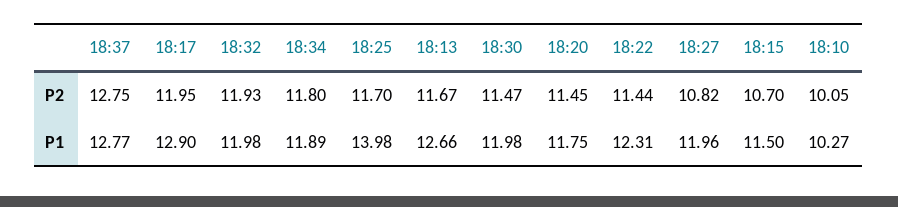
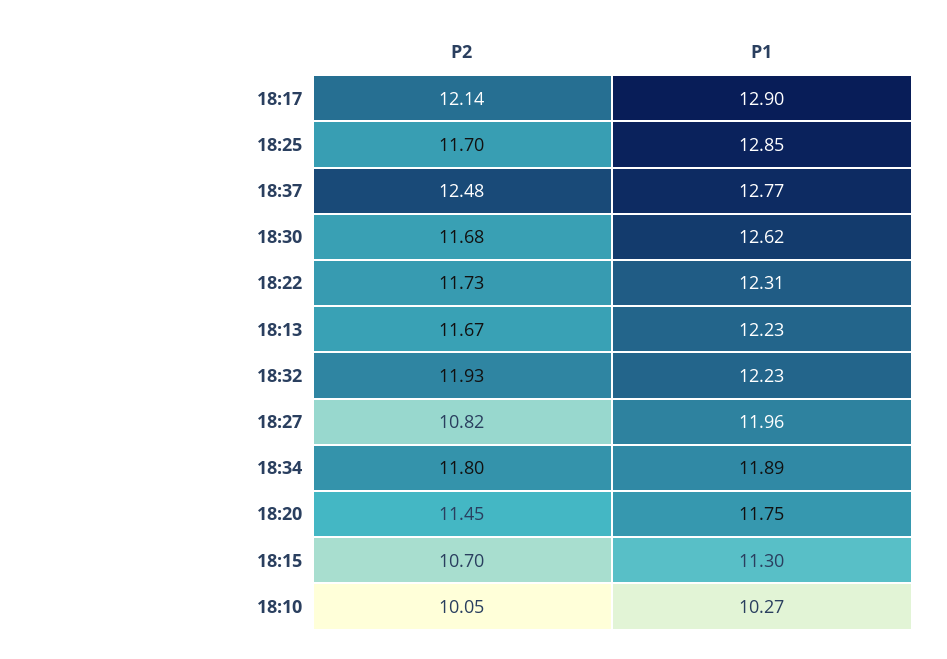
  {
    "18:37": {
-     "P2": 12.75,
+     "P2": 12.48,
      "P1": 12.77
    },
    "18:17": {
-     "P2": 11.95,
+     "P2": 12.14,
      "P1": 12.9
    },
    "18:32": {
      "P2": 11.93,
-     "P1": 11.98
+     "P1": 12.23
    },
    "18:34": {
      "P2": 11.8,
      "P1": 11.89
    },
    "18:25": {
      "P2": 11.7,
-     "P1": 13.98
+     "P1": 12.85
    },
    "18:13": {
      "P2": 11.67,
-     "P1": 12.66
+     "P1": 12.23
    },
    "18:30": {
-     "P2": 11.47,
+     "P2": 11.68,
-     "P1": 11.98
+     "P1": 12.62
    },
    "18:20": {
      "P2": 11.45,
      "P1": 11.75
    },
    "18:22": {
-     "P2": 11.44,
+     "P2": 11.73,
      "P1": 12.31
    },
    "18:27": {
      "P2": 10.82,
      "P1": 11.96
    },
    "18:15": {
      "P2": 10.7,
-     "P1": 11.5
+     "P1": 11.3
    },
    "18:10": {
      "P2": 10.05,
      "P1": 10.27
    }
  }

